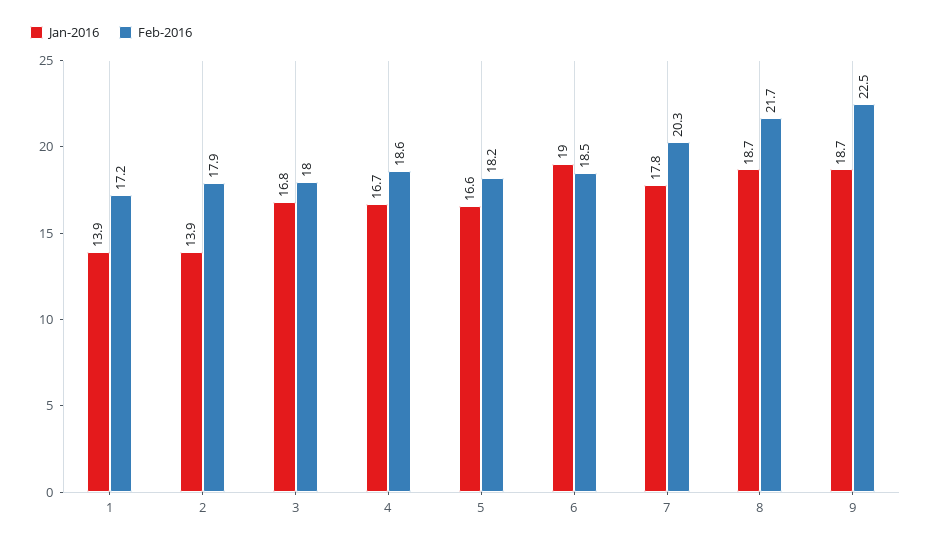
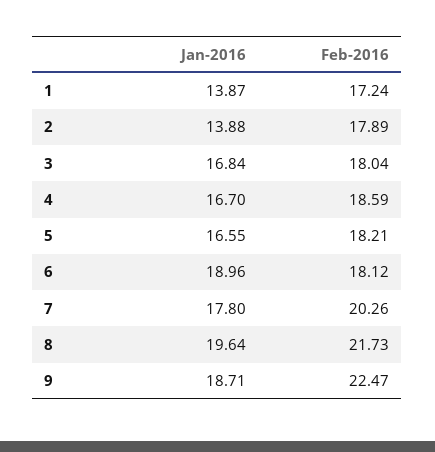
  {
    "Jan-2016": {
      "1": 13.87,
      "2": 13.88,
      "3": 16.84,
      "4": 16.7,
      "5": 16.55,
      "6": 18.96,
      "7": 17.8,
-     "8": 18.7,
+     "8": 19.64,
      "9": 18.71
    },
    "Feb-2016": {
      "1": 17.24,
      "2": 17.89,
      "3": 18.04,
      "4": 18.59,
      "5": 18.21,
-     "6": 18.5,
+     "6": 18.12,
      "7": 20.26,
      "8": 21.73,
      "9": 22.47
    }
  }

